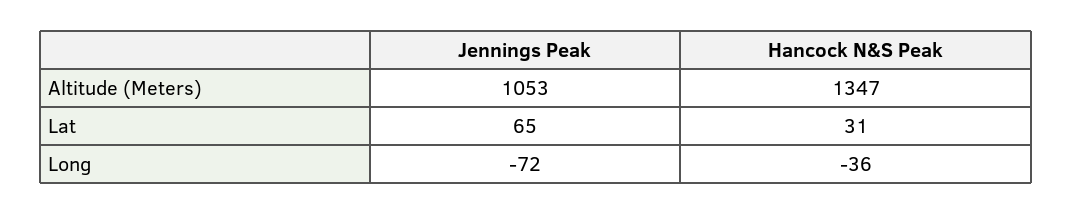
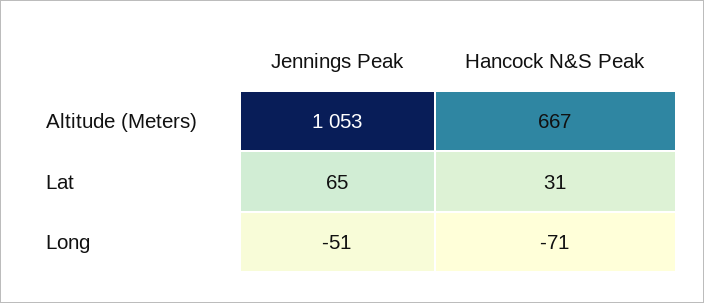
  {
    "Jennings Peak": {
      "Altitude (Meters)": 1053,
      "Lat": 65,
-     "Long": -72
+     "Long": -51
    },
    "Hancock N&S Peak": {
-     "Altitude (Meters)": 1347,
+     "Altitude (Meters)": 667,
      "Lat": 31,
-     "Long": -36
+     "Long": -71
    }
  }

